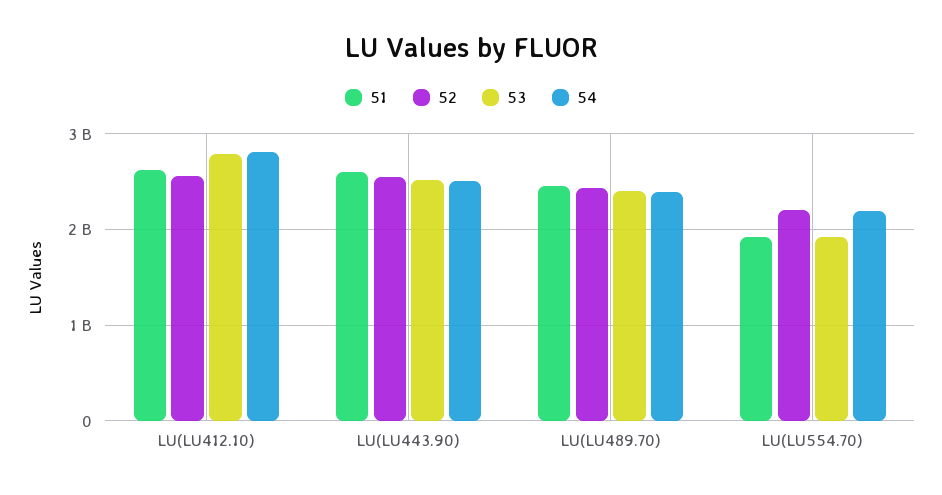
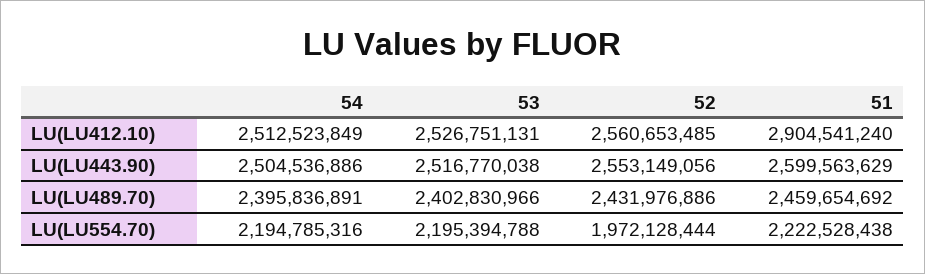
  {
    "51": {
-     "LU(LU412.10)": 2600000000,
+     "LU(LU412.10)": 2904541240,
      "LU(LU443.90)": 2599563629,
      "LU(LU489.70)": 2459654692,
-     "LU(LU554.70)": 1900000000
+     "LU(LU554.70)": 2222528438
    },
    "52": {
      "LU(LU412.10)": 2560653485,
      "LU(LU443.90)": 2553149056,
      "LU(LU489.70)": 2431976886,
-     "LU(LU554.70)": 2200000000
+     "LU(LU554.70)": 1972128444
    },
    "53": {
-     "LU(LU412.10)": 2800000000,
+     "LU(LU412.10)": 2526751131,
      "LU(LU443.90)": 2516770038,
      "LU(LU489.70)": 2402830966,
-     "LU(LU554.70)": 1900000000
+     "LU(LU554.70)": 2195394788
    },
    "54": {
-     "LU(LU412.10)": 2800000000,
+     "LU(LU412.10)": 2512523849,
      "LU(LU443.90)": 2504536886,
      "LU(LU489.70)": 2395836891,
      "LU(LU554.70)": 2194785316
    }
  }

